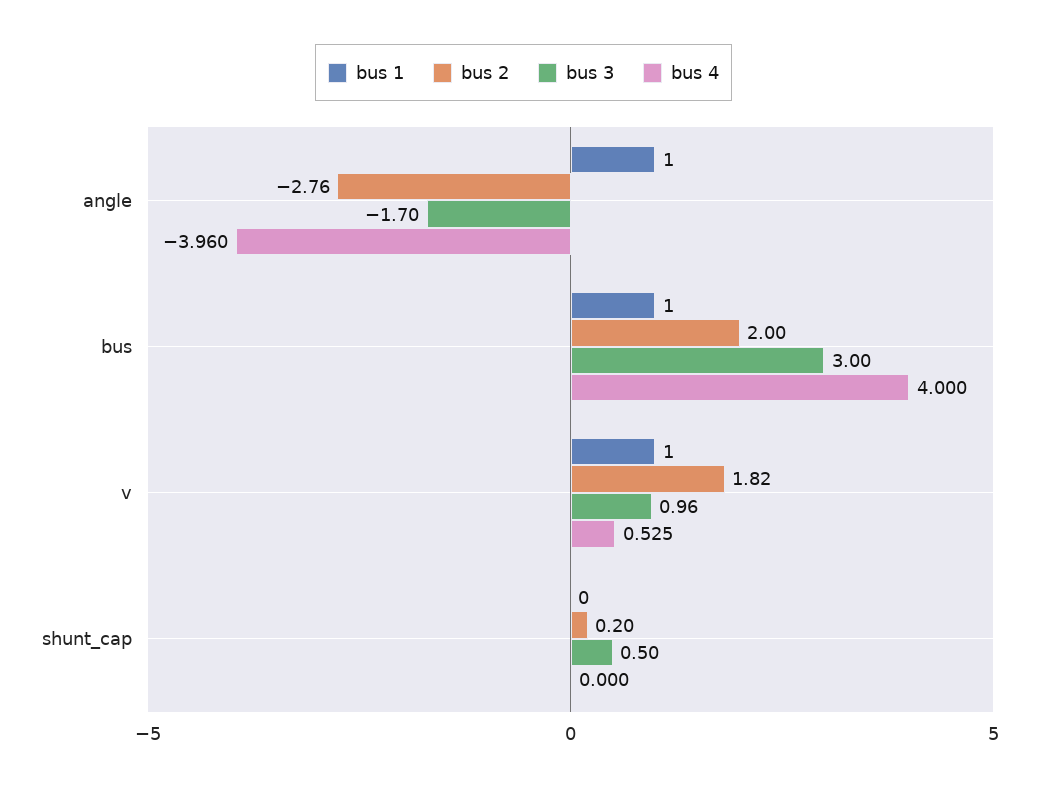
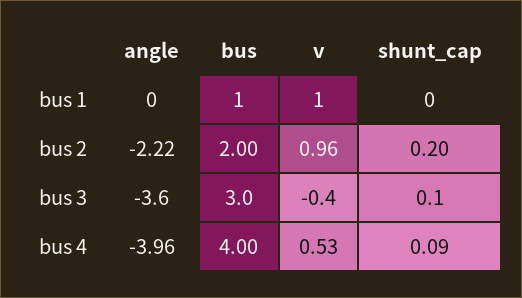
  {
    "bus 1": {
-     "angle": 1,
+     "angle": 0,
      "bus": 1,
      "v": 1,
      "shunt_cap": 0
    },
    "bus 2": {
-     "angle": -2.76,
+     "angle": -2.22,
      "bus": 2,
-     "v": 1.82,
+     "v": 0.96,
      "shunt_cap": 0.2
    },
    "bus 3": {
-     "angle": -1.7,
+     "angle": -3.6,
      "bus": 3,
-     "v": 0.96,
+     "v": -0.4,
-     "shunt_cap": 0.5
+     "shunt_cap": 0.1
    },
    "bus 4": {
      "angle": -3.96,
      "bus": 4,
      "v": 0.525,
-     "shunt_cap": 0
+     "shunt_cap": 0.09
    }
  }

